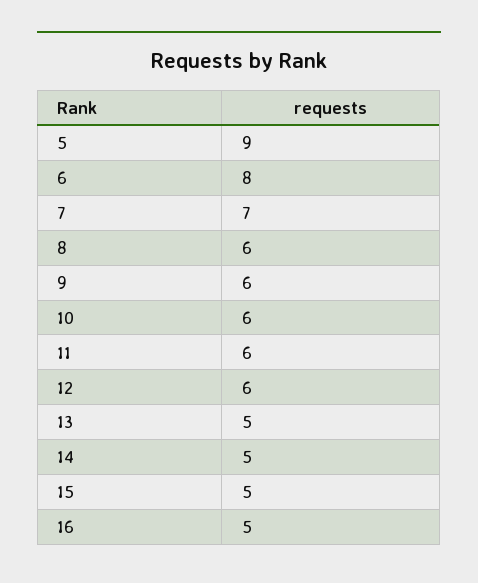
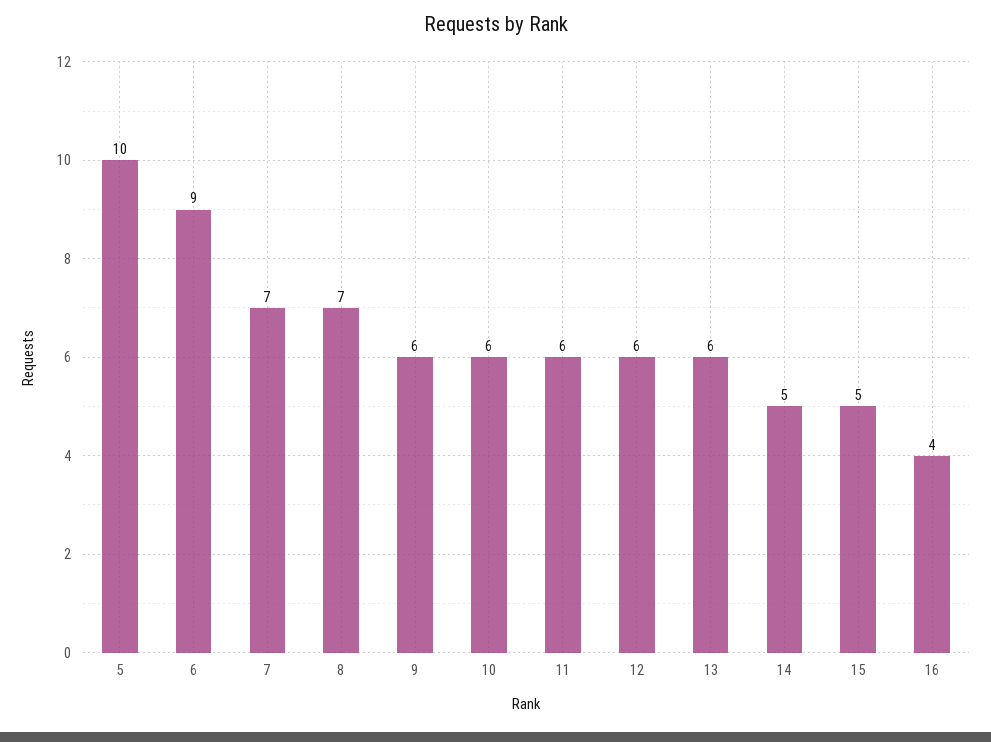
  {
-   "5": 9,
+   "5": 10,
-   "6": 8,
+   "6": 9,
    "7": 7,
-   "8": 6,
+   "8": 7,
    "9": 6,
    "10": 6,
    "11": 6,
    "12": 6,
-   "13": 5,
+   "13": 6,
    "14": 5,
    "15": 5,
-   "16": 5
+   "16": 4
  }

